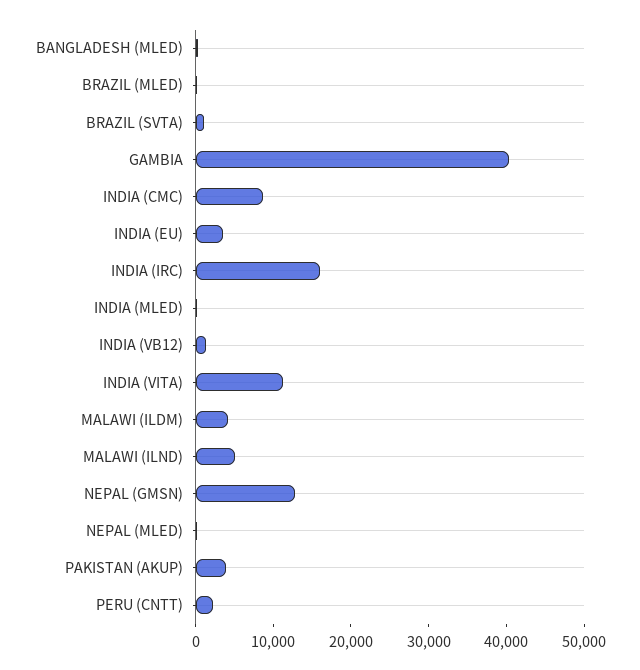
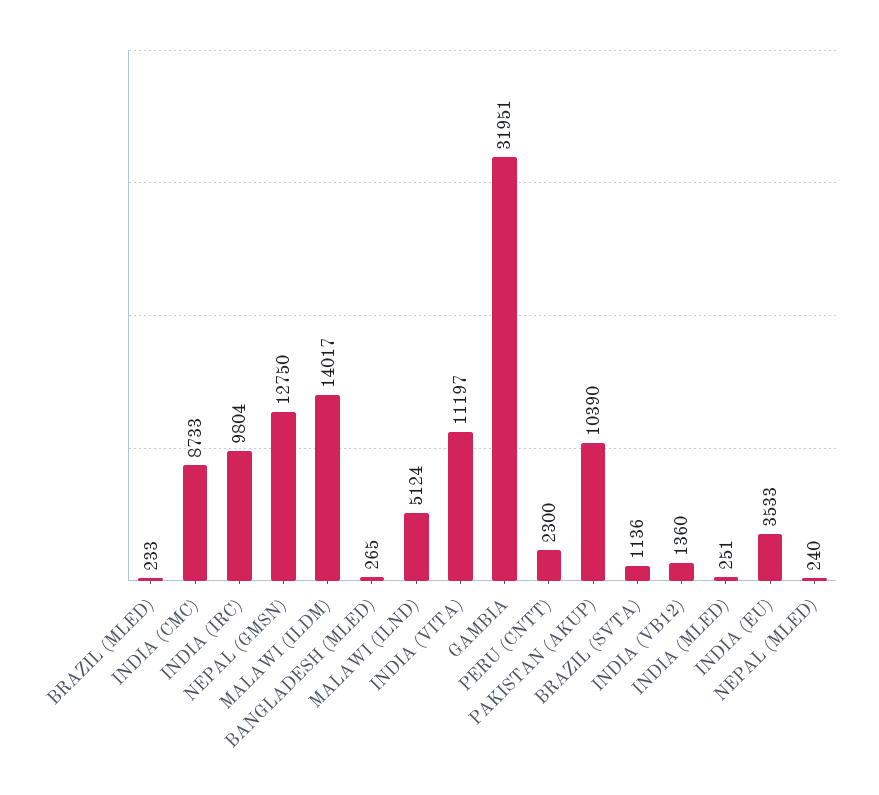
  {
    "BANGLADESH (MLED)": 265,
    "BRAZIL (MLED)": 233,
    "BRAZIL (SVTA)": 1136,
-   "GAMBIA": 40000,
+   "GAMBIA": 31951,
    "INDIA (CMC)": 8733,
    "INDIA (EU)": 3533,
-   "INDIA (IRC)": 16000,
+   "INDIA (IRC)": 9804,
    "INDIA (MLED)": 251,
    "INDIA (VB12)": 1360,
    "INDIA (VITA)": 11197,
-   "MALAWI (ILDM)": 4000,
+   "MALAWI (ILDM)": 14017,
    "MALAWI (ILND)": 5124,
    "NEPAL (GMSN)": 12750,
    "NEPAL (MLED)": 240,
-   "PAKISTAN (AKUP)": 4000,
+   "PAKISTAN (AKUP)": 10390,
    "PERU (CNTT)": 2300
  }

